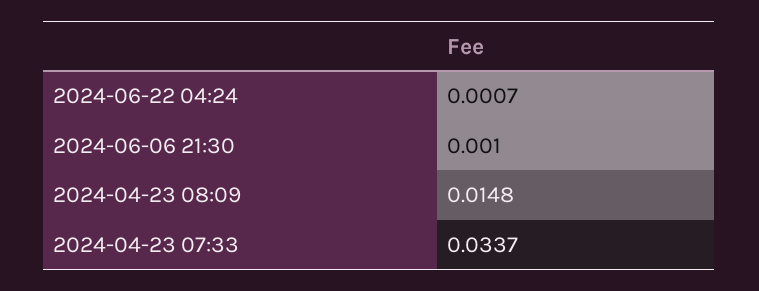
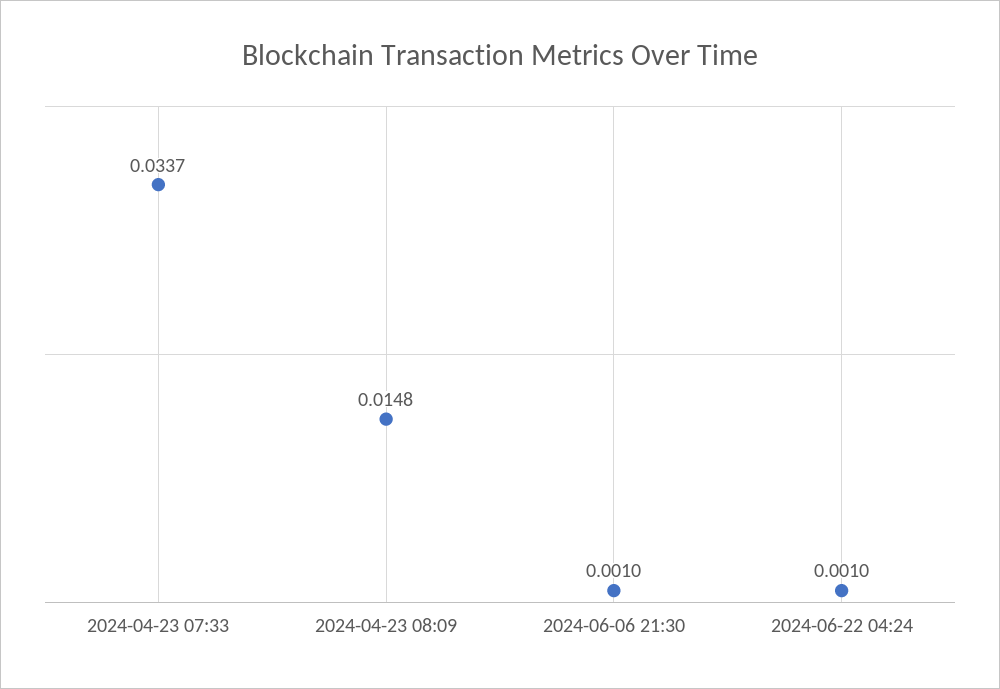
  {
-   "2024-06-22 04:24": 0.0007,
+   "2024-06-22 04:24": 0.001,
    "2024-06-06 21:30": 0.001,
    "2024-04-23 08:09": 0.0148,
    "2024-04-23 07:33": 0.0337
  }

